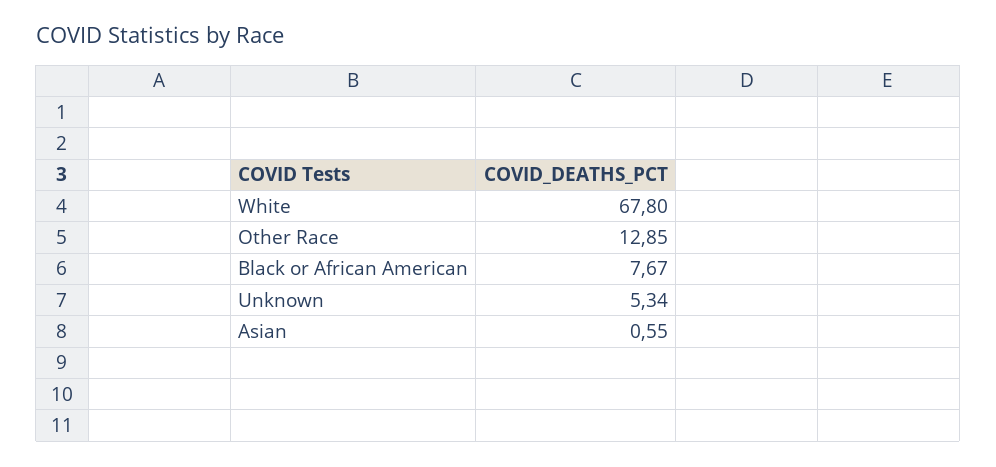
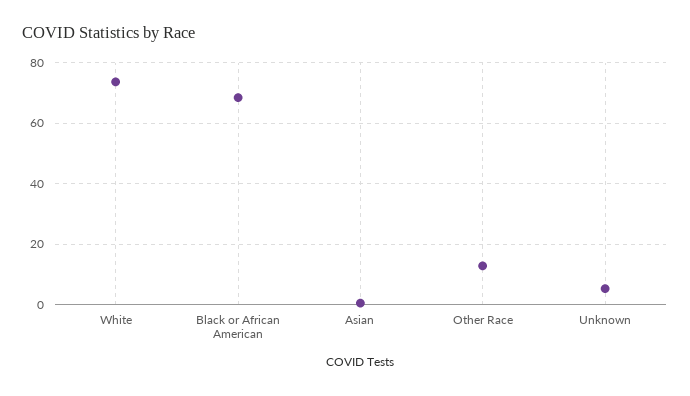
  {
-   "White": 67.8,
+   "White": 74,
    "Other Race": 12.85,
-   "Black or African American": 7.67,
+   "Black or African American": 68,
    "Unknown": 5.34,
    "Asian": 0.55
  }

